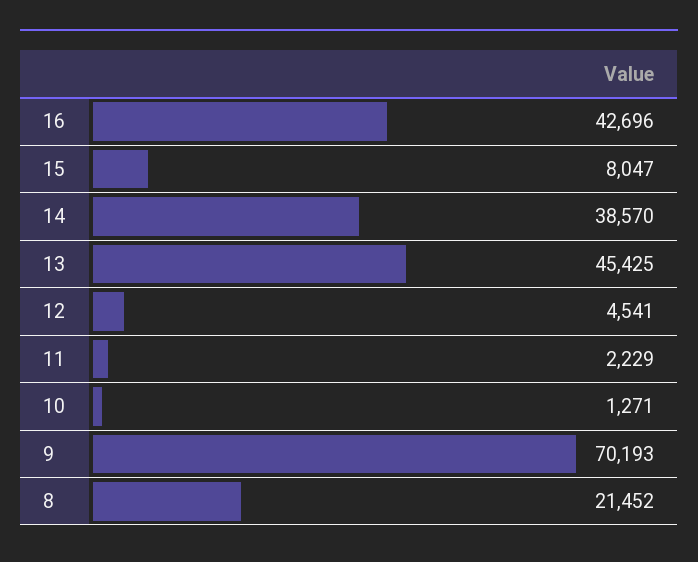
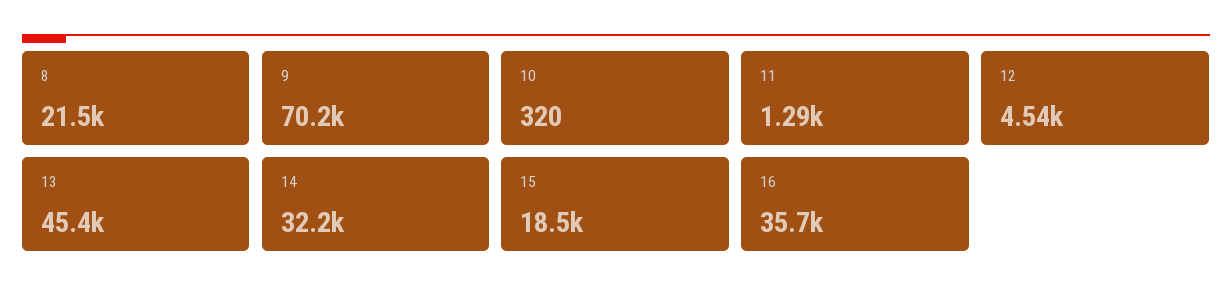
  {
-   "16": 42696,
+   "16": 35700,
-   "15": 8047,
+   "15": 18500,
-   "14": 38570,
+   "14": 32200,
    "13": 45425,
    "12": 4541,
-   "11": 2229,
+   "11": 1290,
-   "10": 1271,
+   "10": 320,
    "9": 70193,
    "8": 21452
  }

